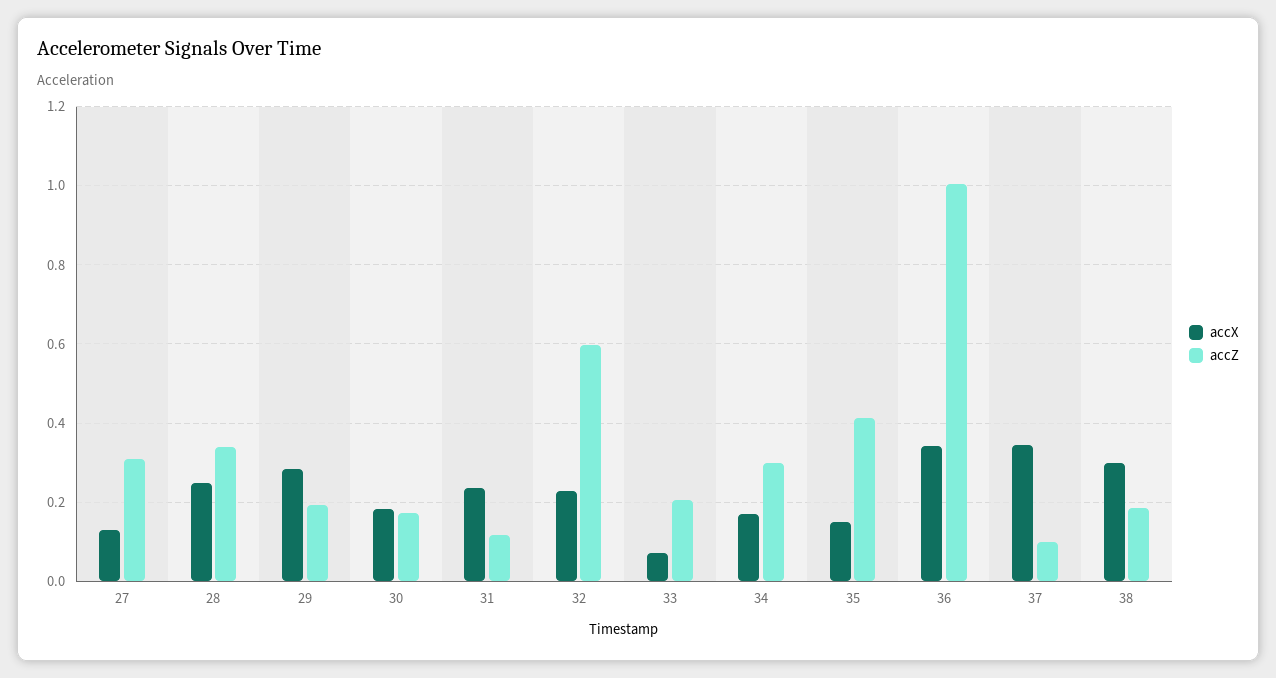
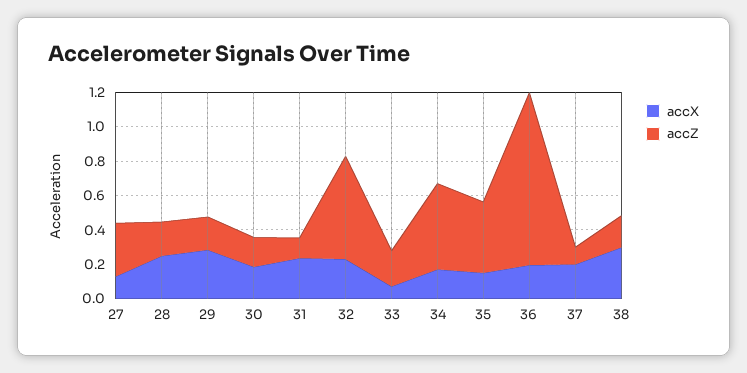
  {
    "accX": {
      "27": 0.12,
      "28": 0.24,
      "29": 0.28,
      "30": 0.18,
      "31": 0.24,
      "32": 0.22,
      "33": 0.08,
      "34": 0.16,
      "35": 0.16,
-     "36": 0.34,
+     "36": 0.2,
-     "37": 0.34,
+     "37": 0.2,
      "38": 0.3
    },
    "accZ": {
      "27": 0.32,
-     "28": 0.34,
+     "28": 0.2,
      "29": 0.2,
      "30": 0.18,
      "31": 0.12,
      "32": 0.6,
      "33": 0.2,
-     "34": 0.3,
+     "34": 0.5,
      "35": 0.42,
      "36": 1,
      "37": 0.1,
      "38": 0.18
    }
  }

